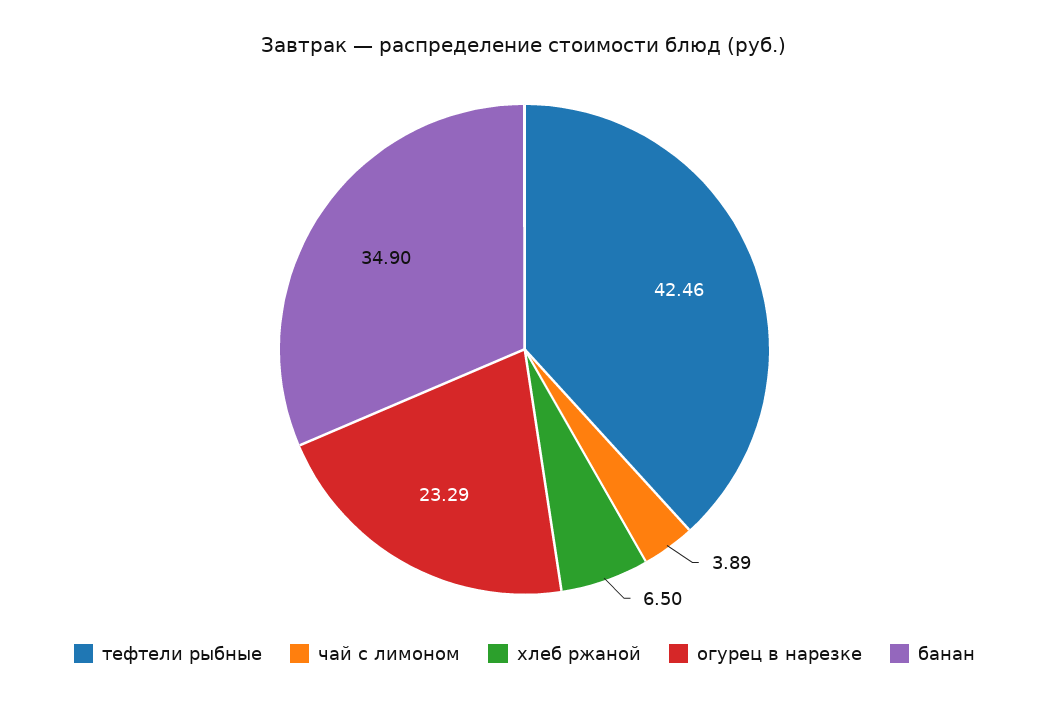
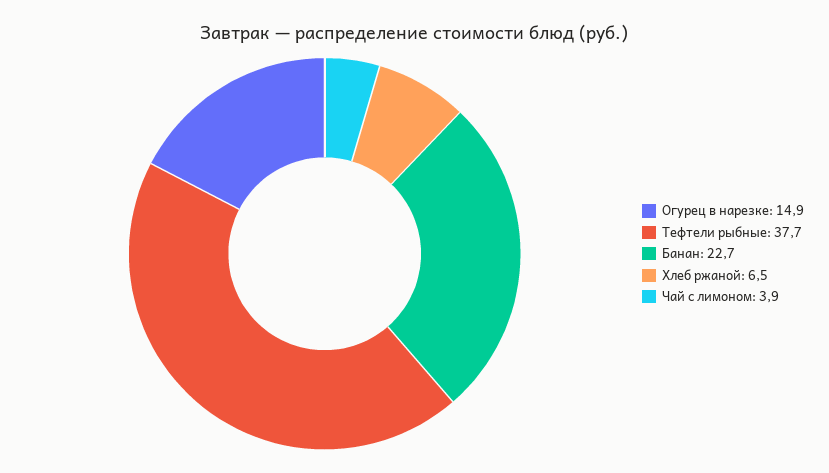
  {
-   "тефтели рыбные": 42.46,
+   "тефтели рыбные": 37.7,
    "чай с лимоном": 3.89,
    "хлеб ржаной": 6.5,
-   "огурец в нарезке": 23.29,
+   "огурец в нарезке": 14.9,
-   "банан": 34.9
+   "банан": 22.7
  }

